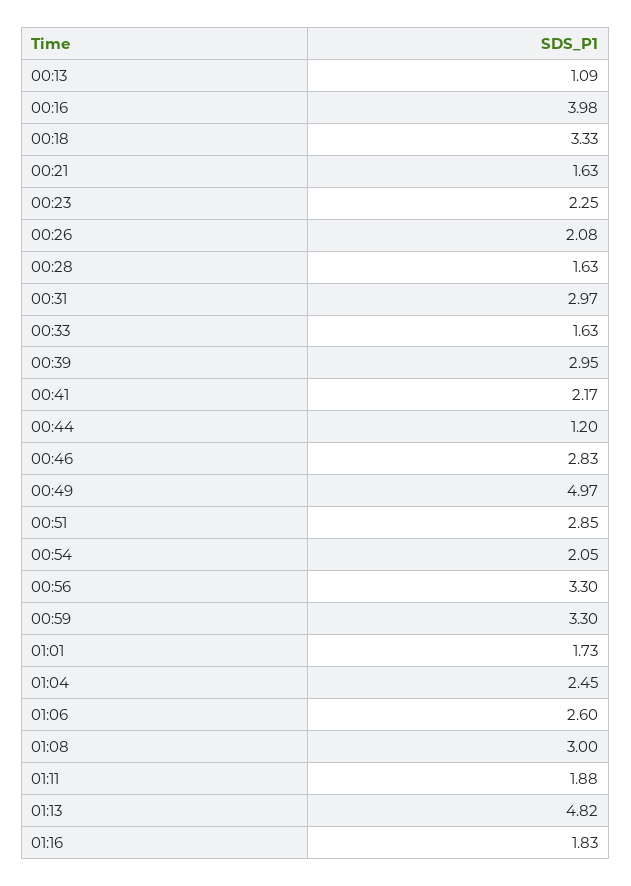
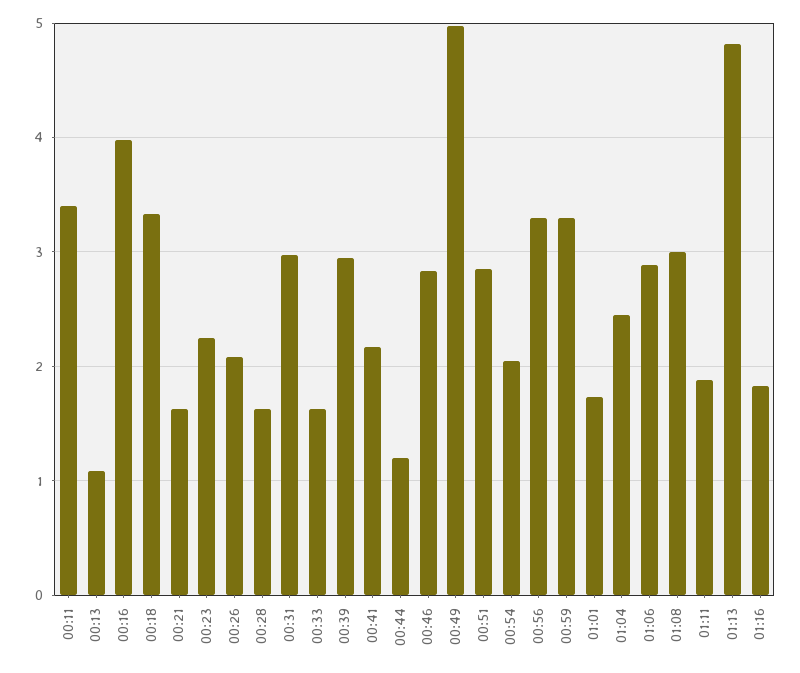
  {
    "00:13": 1.09,
    "00:16": 3.98,
    "00:18": 3.33,
    "00:21": 1.63,
    "00:23": 2.25,
    "00:26": 2.08,
    "00:28": 1.63,
    "00:31": 2.97,
    "00:33": 1.63,
    "00:39": 2.95,
    "00:41": 2.17,
    "00:44": 1.2,
    "00:46": 2.83,
    "00:49": 4.97,
    "00:51": 2.85,
    "00:54": 2.05,
    "00:56": 3.3,
    "00:59": 3.3,
    "01:01": 1.73,
    "01:04": 2.45,
-   "01:06": 2.6,
+   "01:06": 2.9,
    "01:08": 3,
    "01:11": 1.88,
    "01:13": 4.82,
-   "01:16": 1.83
+   "01:16": 1.83,
+   "00:11": 3.4
  }

